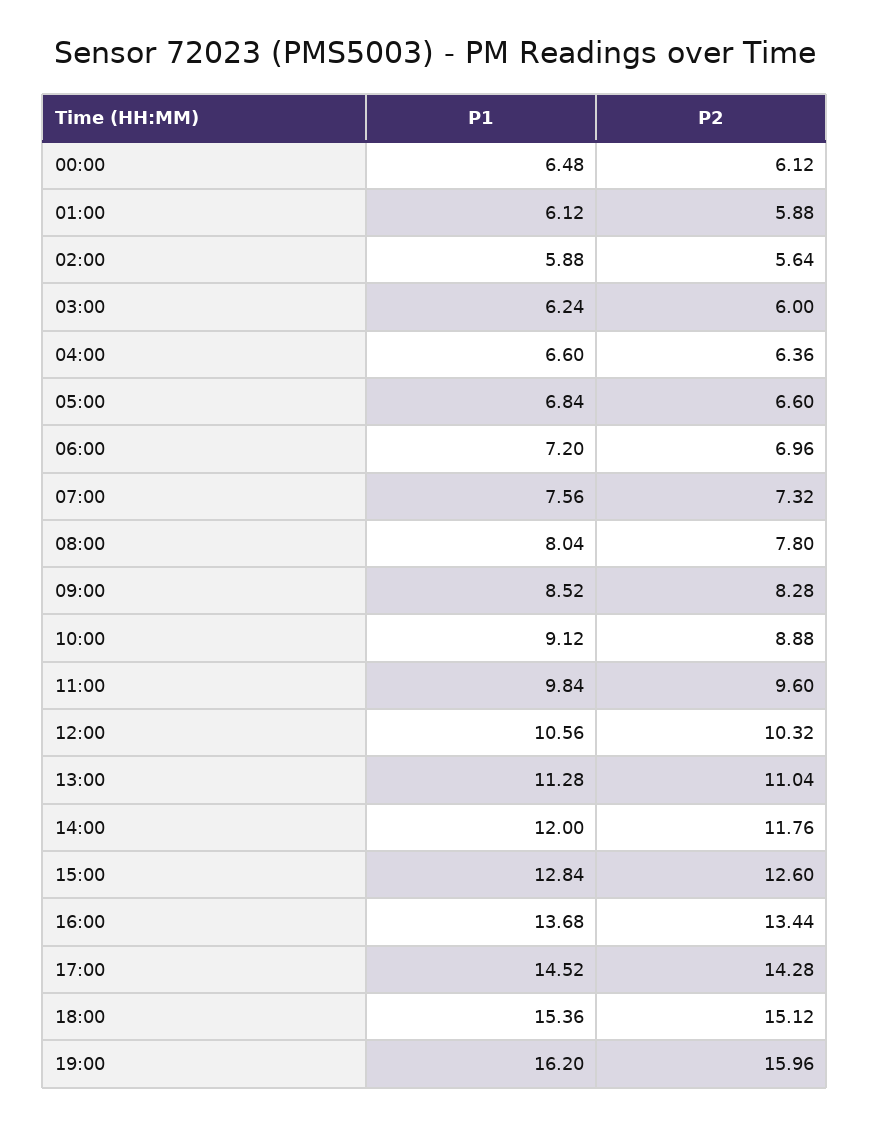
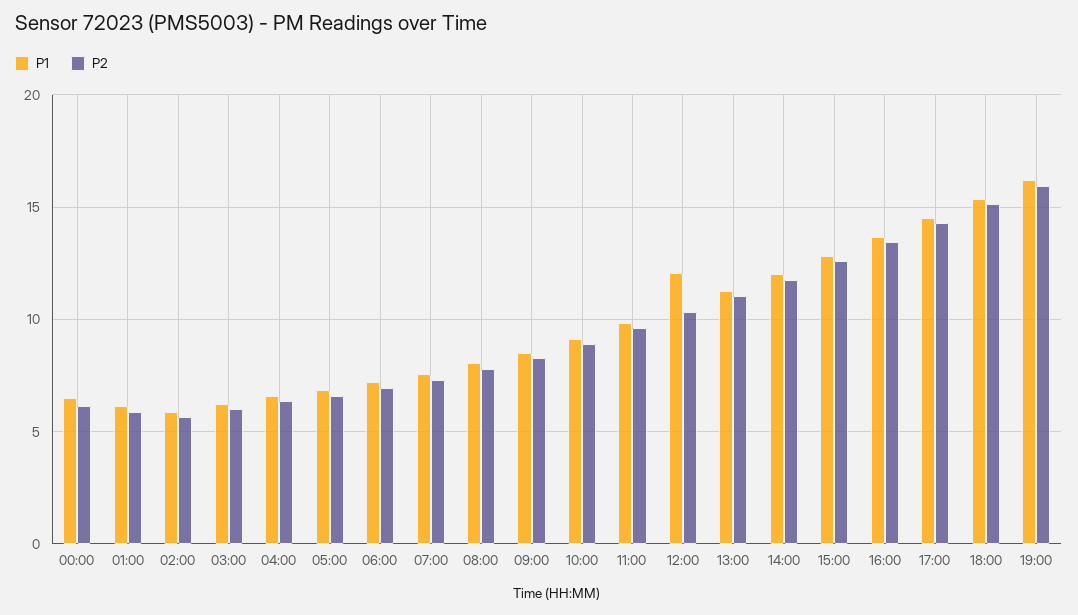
  {
    "P1": {
      "00:00": 6.48,
      "01:00": 6.12,
      "02:00": 5.88,
      "03:00": 6.24,
      "04:00": 6.6,
      "05:00": 6.84,
      "06:00": 7.2,
      "07:00": 7.56,
      "08:00": 8.04,
      "09:00": 8.52,
      "10:00": 9.12,
      "11:00": 9.84,
-     "12:00": 10.56,
+     "12:00": 12,
      "13:00": 11.28,
      "14:00": 12,
      "15:00": 12.84,
      "16:00": 13.68,
      "17:00": 14.52,
      "18:00": 15.36,
      "19:00": 16.2
    },
    "P2": {
      "00:00": 6.12,
      "01:00": 5.88,
      "02:00": 5.64,
      "03:00": 6,
      "04:00": 6.36,
      "05:00": 6.6,
      "06:00": 6.96,
      "07:00": 7.32,
      "08:00": 7.8,
      "09:00": 8.28,
      "10:00": 8.88,
      "11:00": 9.6,
      "12:00": 10.32,
      "13:00": 11.04,
      "14:00": 11.76,
      "15:00": 12.6,
      "16:00": 13.44,
      "17:00": 14.28,
      "18:00": 15.12,
      "19:00": 15.96
    }
  }

